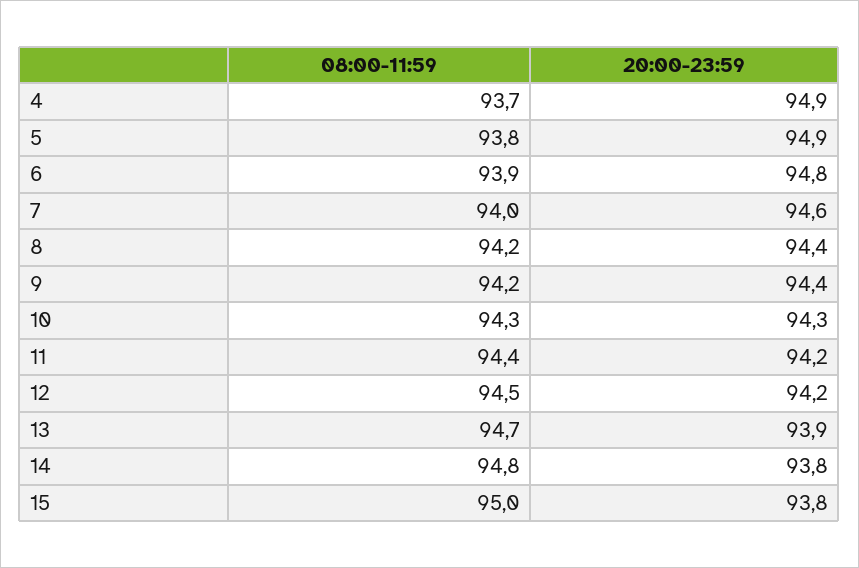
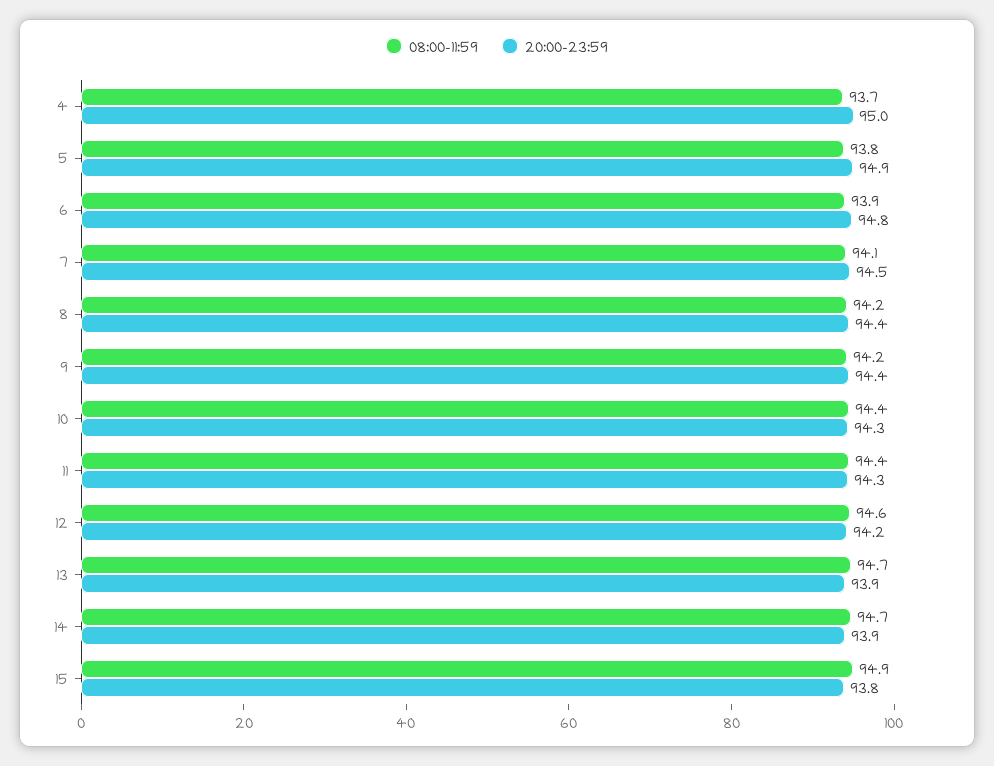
  {
    "08:00-11:59": {
      "4": 93.7,
      "5": 93.8,
      "6": 93.9,
-     "7": 94,
+     "7": 94.1,
      "8": 94.2,
      "9": 94.2,
-     "10": 94.3,
+     "10": 94.4,
      "11": 94.4,
-     "12": 94.5,
+     "12": 94.6,
      "13": 94.7,
-     "14": 94.8,
+     "14": 94.7,
-     "15": 95
+     "15": 94.9
    },
    "20:00-23:59": {
-     "4": 94.9,
+     "4": 95,
      "5": 94.9,
      "6": 94.8,
-     "7": 94.6,
+     "7": 94.5,
      "8": 94.4,
      "9": 94.4,
      "10": 94.3,
-     "11": 94.2,
+     "11": 94.3,
      "12": 94.2,
      "13": 93.9,
-     "14": 93.8,
+     "14": 93.9,
      "15": 93.8
    }
  }

